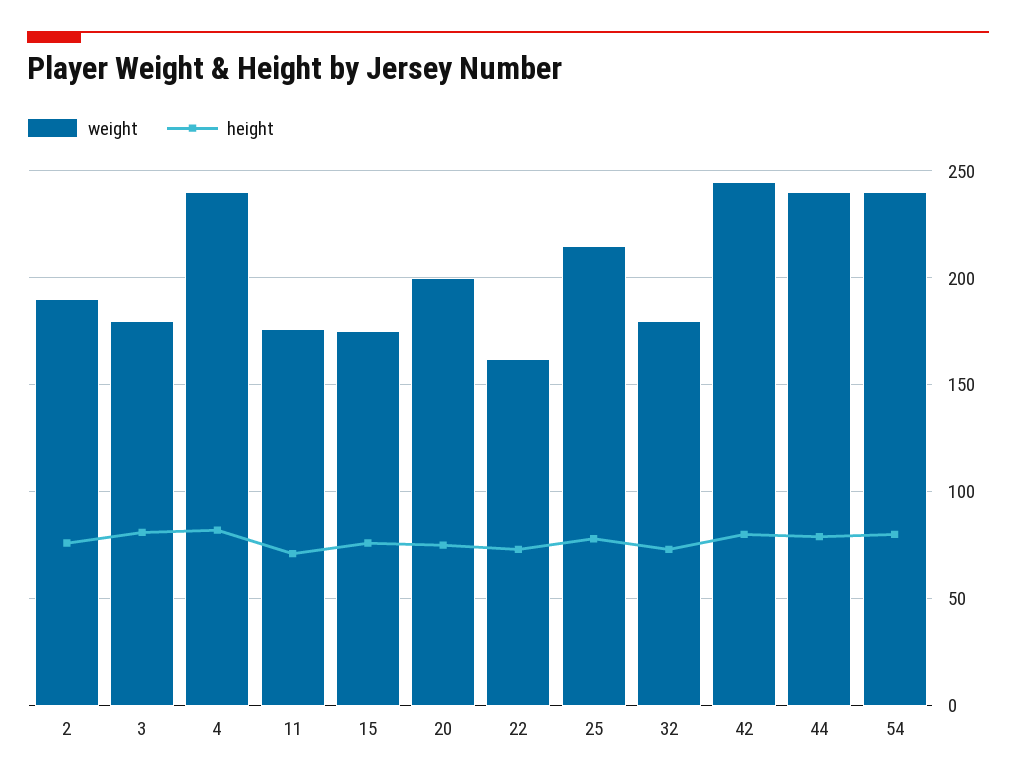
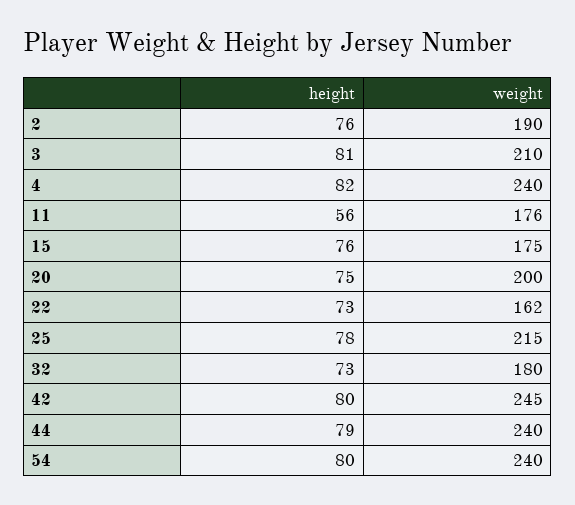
  {
    "weight": {
      "2": 190,
-     "3": 180,
+     "3": 210,
      "4": 240,
      "11": 176,
      "15": 175,
      "20": 200,
      "22": 162,
      "25": 215,
      "32": 180,
      "42": 245,
      "44": 240,
      "54": 240
    },
    "height": {
      "2": 76,
      "3": 81,
      "4": 82,
-     "11": 70,
+     "11": 56,
      "15": 76,
      "20": 75,
      "22": 73,
      "25": 78,
      "32": 73,
      "42": 80,
      "44": 79,
      "54": 80
    }
  }

